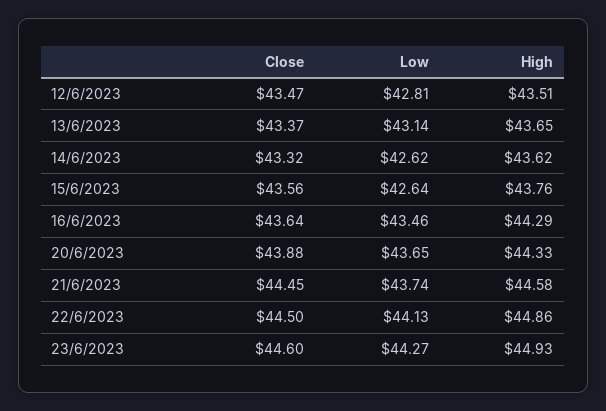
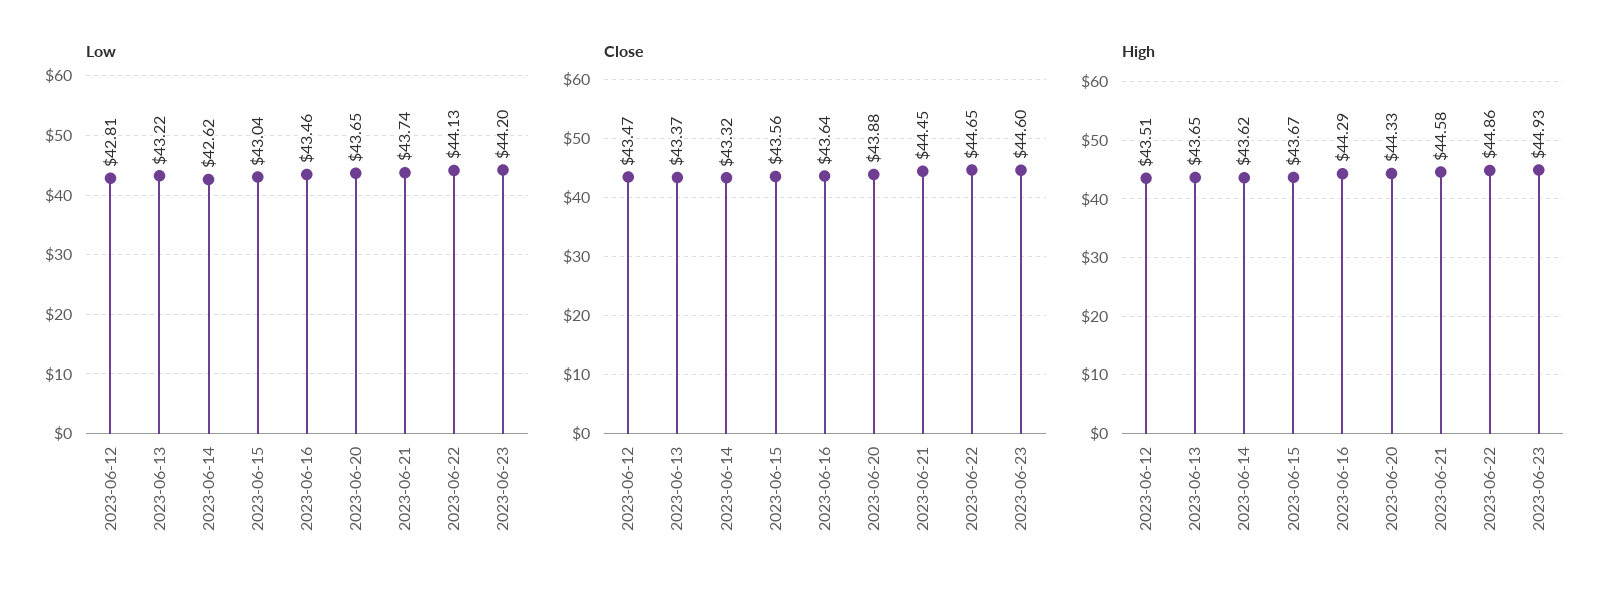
  {
    "Close": {
      "12/6/2023": 43.47,
      "13/6/2023": 43.37,
      "14/6/2023": 43.32,
      "15/6/2023": 43.56,
      "16/6/2023": 43.64,
      "20/6/2023": 43.88,
      "21/6/2023": 44.45,
-     "22/6/2023": 44.5,
+     "22/6/2023": 44.65,
      "23/6/2023": 44.6
    },
    "Low": {
      "12/6/2023": 42.81,
-     "13/6/2023": 43.14,
+     "13/6/2023": 43.22,
      "14/6/2023": 42.62,
-     "15/6/2023": 42.64,
+     "15/6/2023": 43.04,
      "16/6/2023": 43.46,
      "20/6/2023": 43.65,
      "21/6/2023": 43.74,
      "22/6/2023": 44.13,
-     "23/6/2023": 44.27
+     "23/6/2023": 44.2
    },
    "High": {
      "12/6/2023": 43.51,
      "13/6/2023": 43.65,
      "14/6/2023": 43.62,
-     "15/6/2023": 43.76,
+     "15/6/2023": 43.67,
      "16/6/2023": 44.29,
      "20/6/2023": 44.33,
      "21/6/2023": 44.58,
      "22/6/2023": 44.86,
      "23/6/2023": 44.93
    }
  }

